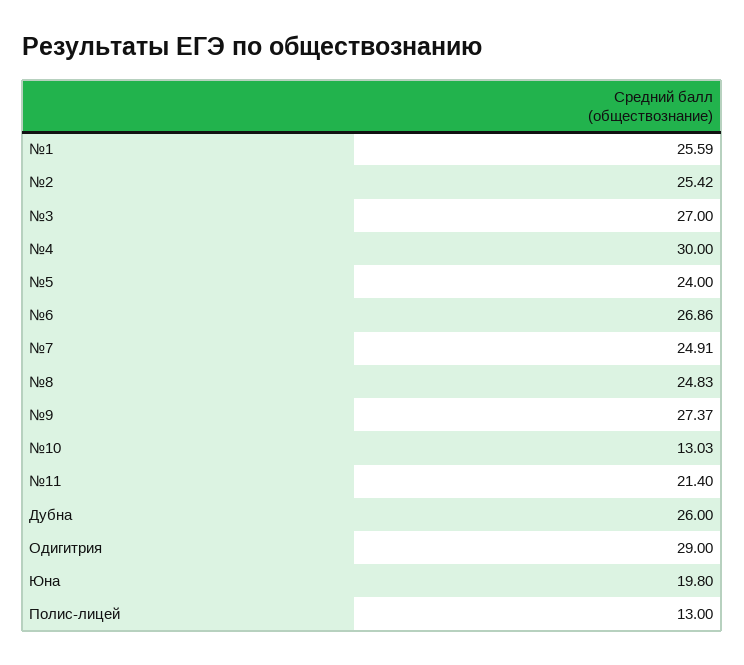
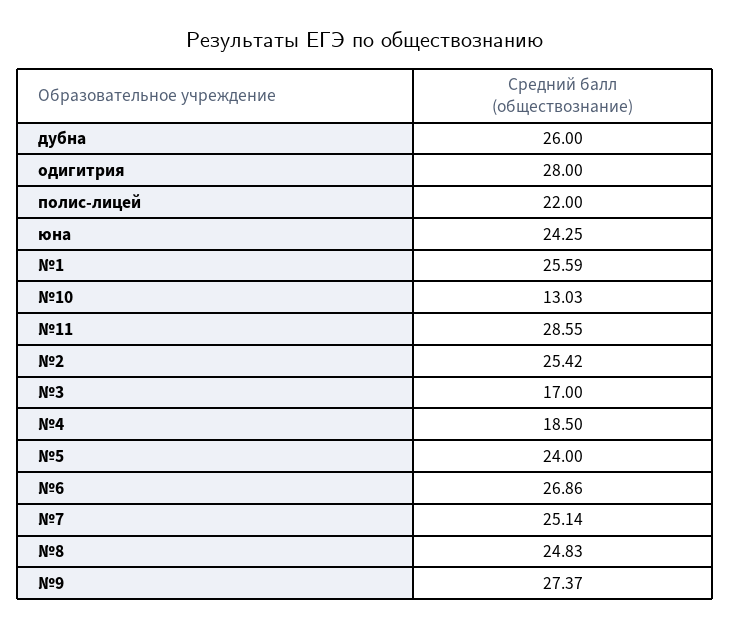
  {
    "№1": 25.59,
    "№2": 25.42,
-   "№3": 27,
+   "№3": 17,
-   "№4": 30,
+   "№4": 18.5,
    "№5": 24,
    "№6": 26.86,
-   "№7": 24.91,
+   "№7": 25.14,
    "№8": 24.83,
    "№9": 27.37,
    "№10": 13.03,
-   "№11": 21.4,
+   "№11": 28.55,
    "Дубна": 26,
-   "Одигитрия": 29,
+   "Одигитрия": 28,
-   "Юна": 19.8,
+   "Юна": 24.25,
-   "Полис-лицей": 13
+   "Полис-лицей": 22
  }

